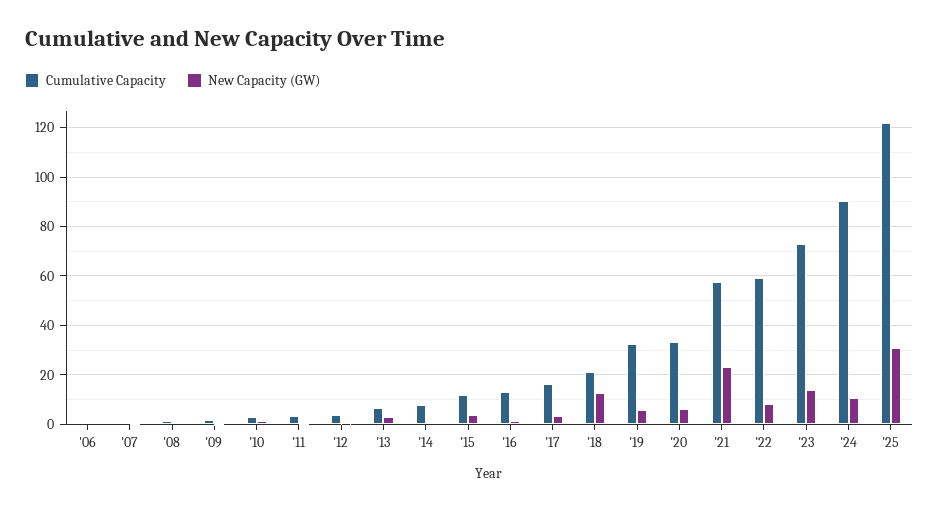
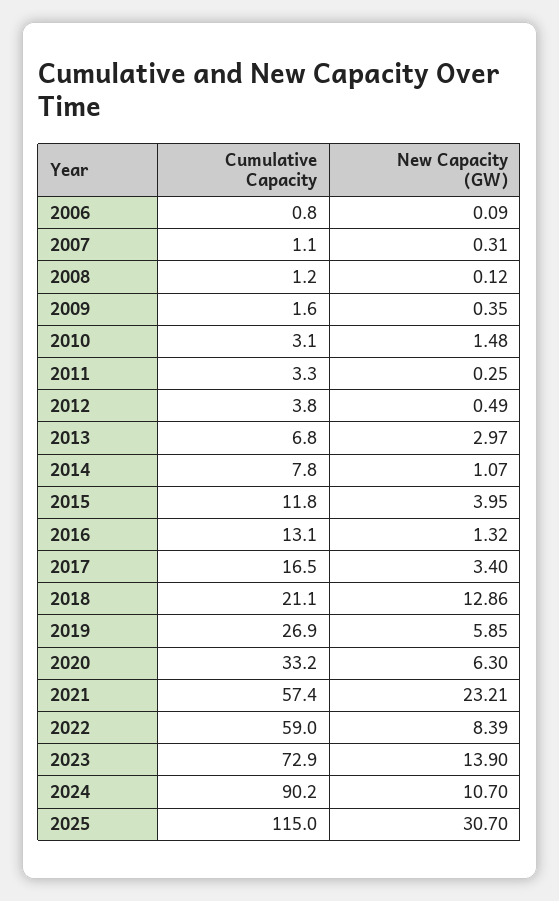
  {
    "Cumulative Capacity": {
      "'06": 0.8,
      "'07": 1.1,
      "'08": 1.2,
      "'09": 1.6,
      "'10": 3.1,
      "'11": 3.3,
      "'12": 3.8,
      "'13": 6.8,
      "'14": 7.8,
      "'15": 11.8,
      "'16": 13.1,
      "'17": 16.5,
      "'18": 21.1,
-     "'19": 32.5,
+     "'19": 26.9,
      "'20": 33.2,
      "'21": 57.4,
      "'22": 59,
      "'23": 72.9,
      "'24": 90.2,
-     "'25": 122.5
+     "'25": 115
    },
    "New Capacity (GW)": {
      "'06": 0.09,
      "'07": 0.31,
      "'08": 0.12,
      "'09": 0.35,
      "'10": 1.48,
      "'11": 0.25,
      "'12": 0.49,
      "'13": 2.97,
      "'14": 1.07,
      "'15": 3.95,
      "'16": 1.32,
      "'17": 3.4,
      "'18": 12.86,
      "'19": 5.85,
      "'20": 6.3,
      "'21": 23.21,
      "'22": 8.39,
      "'23": 13.9,
      "'24": 10.7,
      "'25": 30.7
    }
  }

